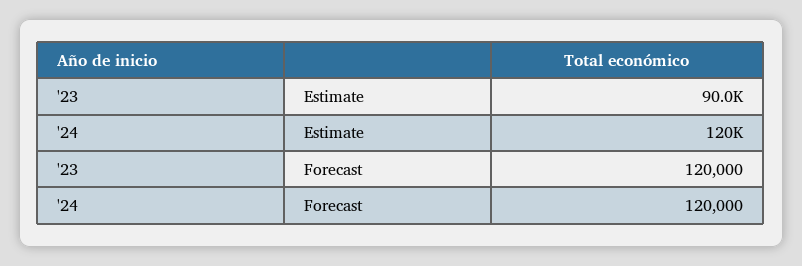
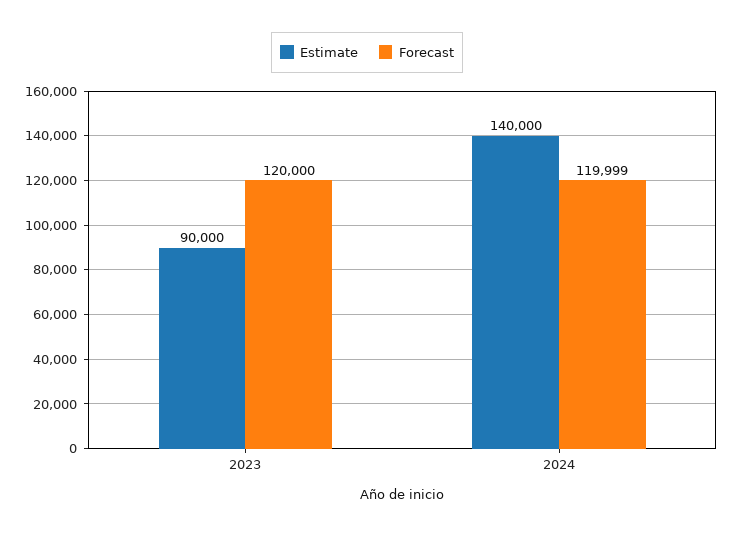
  {
    "Estimate": {
      "'23": 90000,
-     "'24": 120000
+     "'24": 140000
    },
    "Forecast": {
      "'23": 120000,
-     "'24": 120000
+     "'24": 119999
    }
  }

